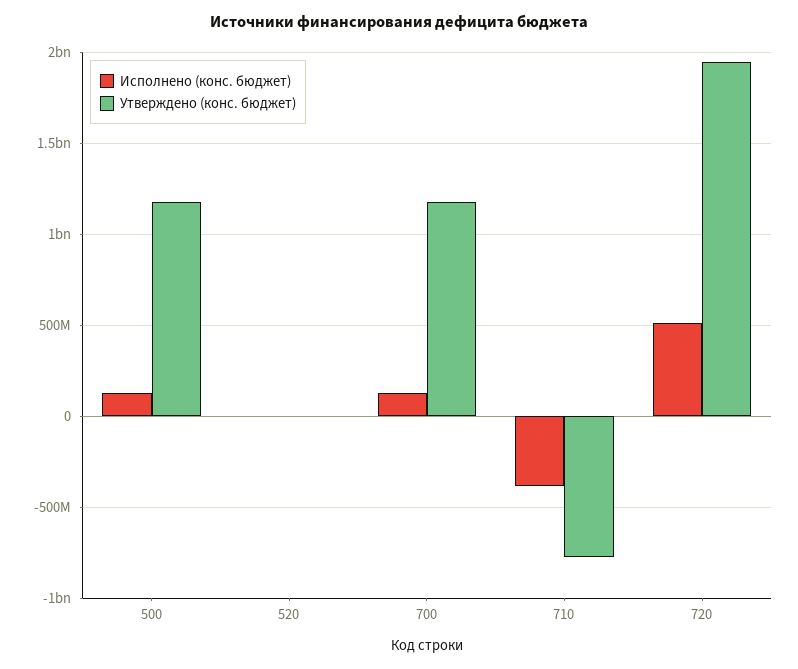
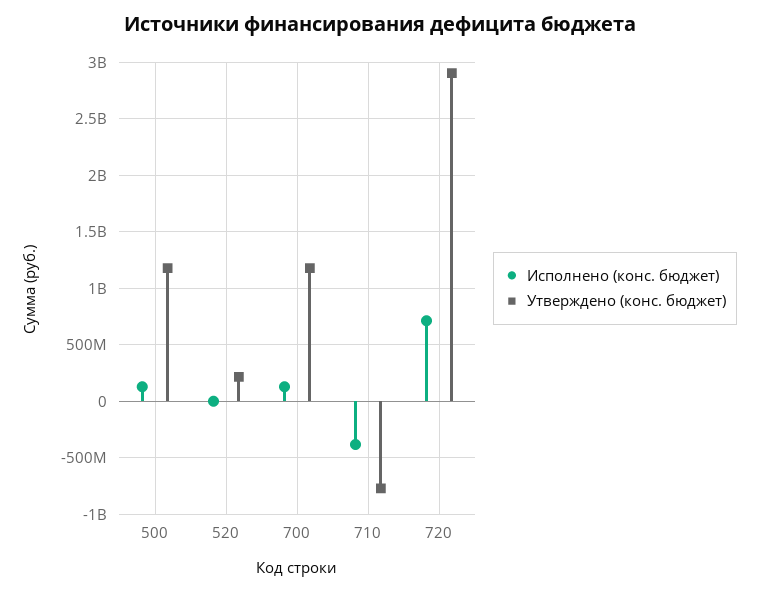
  {
    "Исполнено (конс. бюджет)": {
      "500": 150000000,
      "520": 0,
      "700": 150000000,
      "710": -400000000,
-     "720": 500000000
+     "720": 700000000
    },
    "Утверждено (конс. бюджет)": {
      "500": 1200000000,
-     "520": 0,
+     "520": 200000000,
      "700": 1200000000,
      "710": -750000000,
-     "720": 1950000000
+     "720": 2900000000
    }
  }

